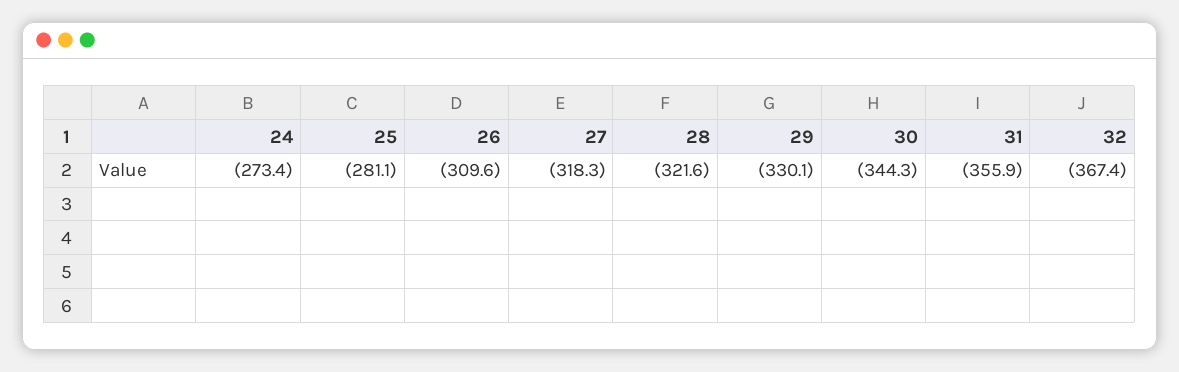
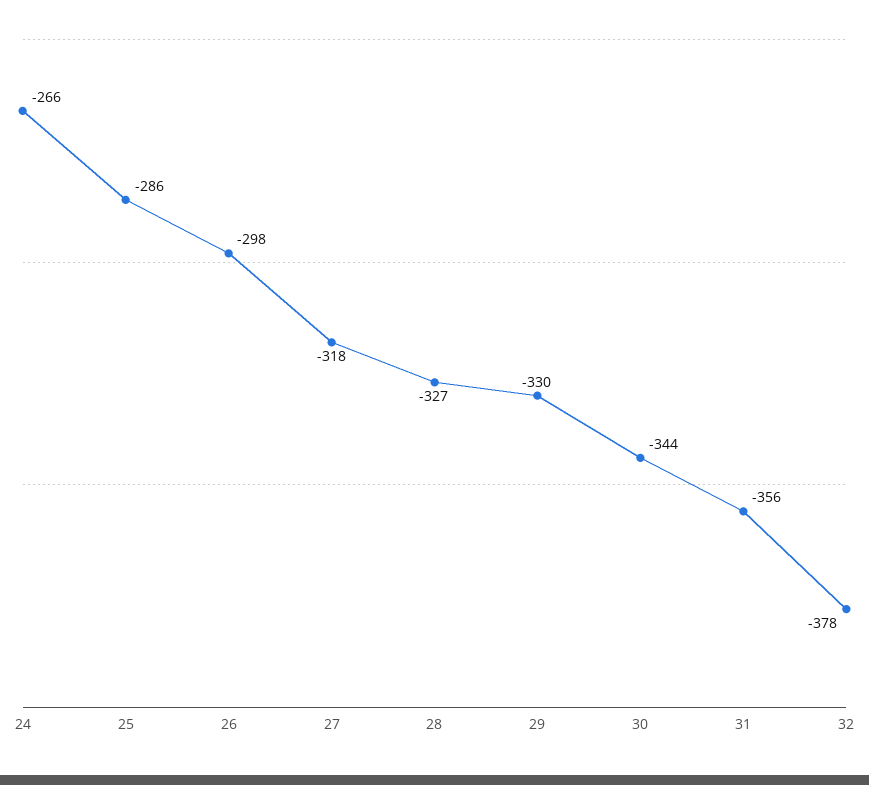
  {
-   "24": -273.4,
+   "24": -266,
-   "25": -281.1,
+   "25": -286,
-   "26": -309.6,
+   "26": -298,
    "27": -318.3,
-   "28": -321.6,
+   "28": -327,
    "29": -330.1,
    "30": -344.3,
    "31": -355.9,
-   "32": -367.4
+   "32": -378
  }

